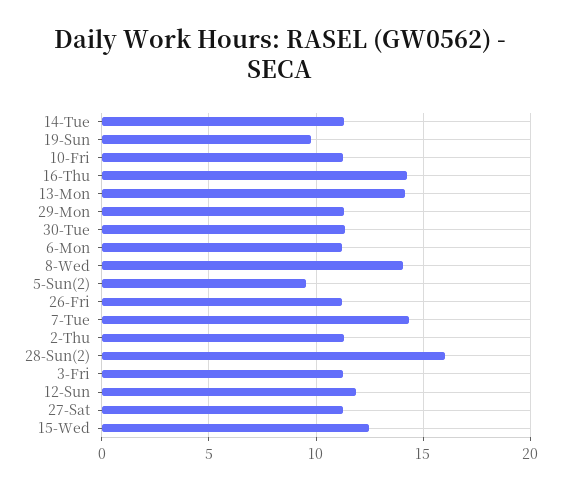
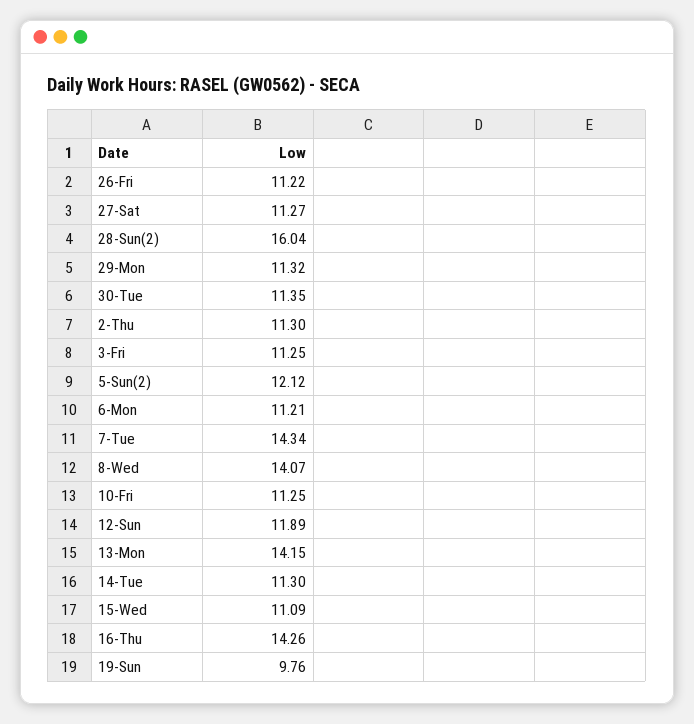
  {
    "14-Tue": 11.3,
    "19-Sun": 9.76,
    "10-Fri": 11.25,
    "16-Thu": 14.26,
    "13-Mon": 14.15,
    "29-Mon": 11.32,
    "30-Tue": 11.35,
    "6-Mon": 11.21,
    "8-Wed": 14.07,
-   "5-Sun(2)": 9.5,
+   "5-Sun(2)": 12.12,
    "26-Fri": 11.22,
    "7-Tue": 14.34,
    "2-Thu": 11.3,
    "28-Sun(2)": 16.04,
    "3-Fri": 11.25,
    "12-Sun": 11.89,
    "27-Sat": 11.27,
-   "15-Wed": 12.5
+   "15-Wed": 11.09
  }

